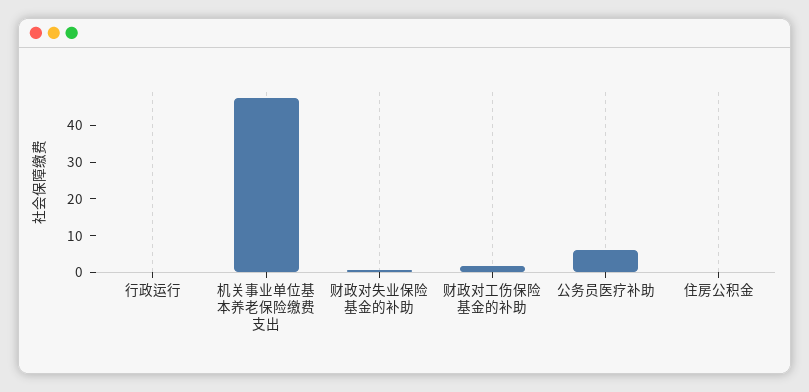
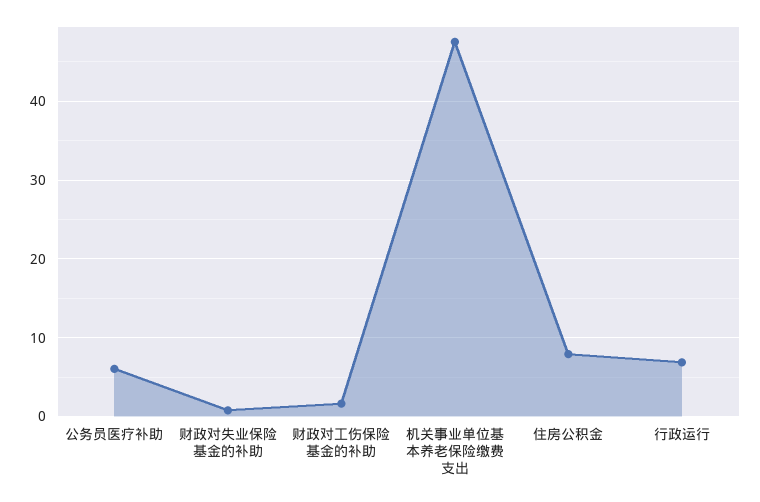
  {
-   "行政运行": 0,
+   "行政运行": 7,
    "机关事业单位基本养老保险缴费支出": 48,
    "财政对失业保险基金的补助": 1,
    "财政对工伤保险基金的补助": 2,
    "公务员医疗补助": 6,
-   "住房公积金": 0
+   "住房公积金": 8
  }

